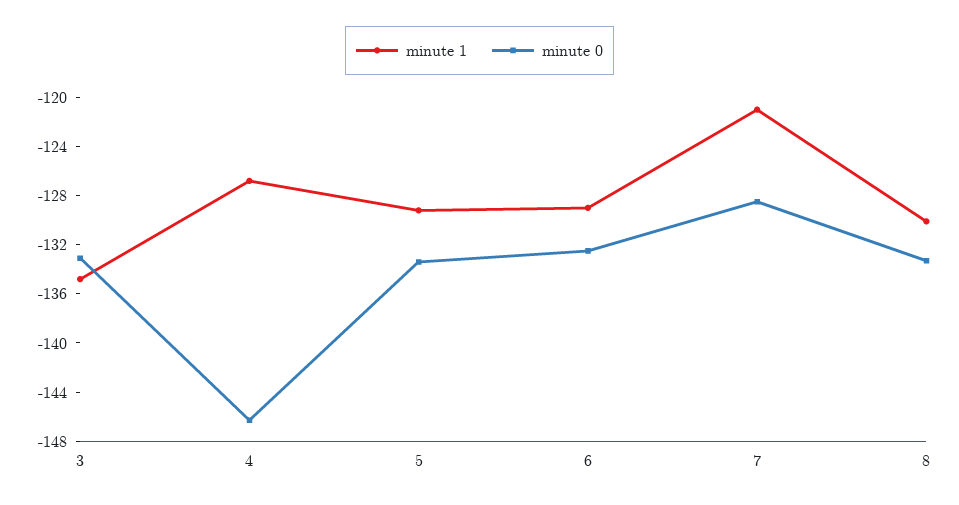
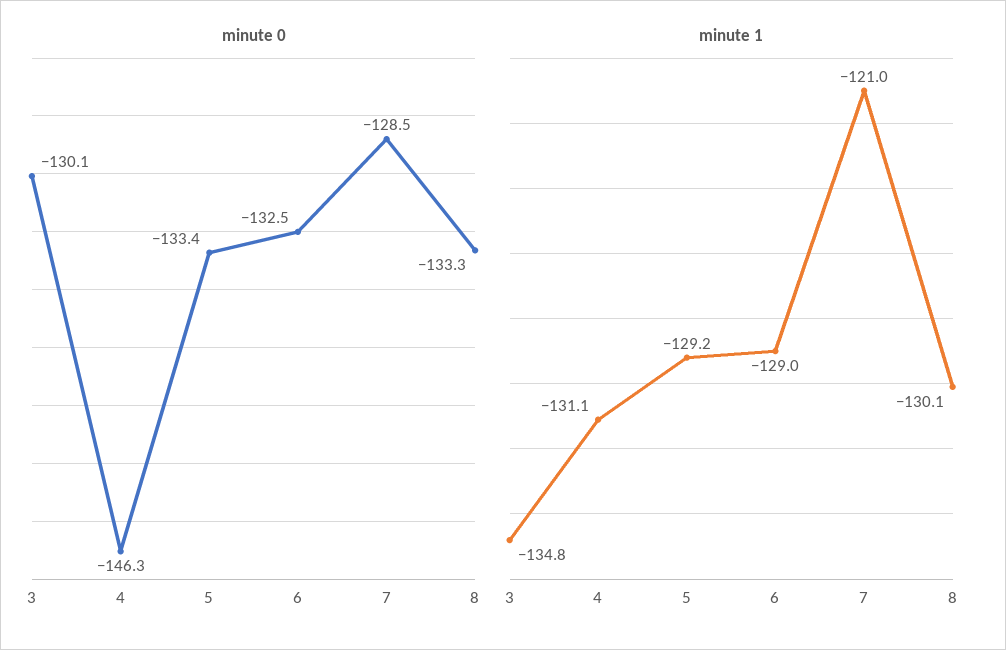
  {
    "minute 1": {
      "3": -134.8,
-     "4": -127,
+     "4": -131.1,
      "5": -129.2,
      "6": -129,
      "7": -121,
      "8": -130.1
    },
    "minute 0": {
-     "3": -133,
+     "3": -130.1,
      "4": -146.3,
      "5": -133.4,
      "6": -132.5,
      "7": -128.5,
      "8": -133.3
    }
  }

